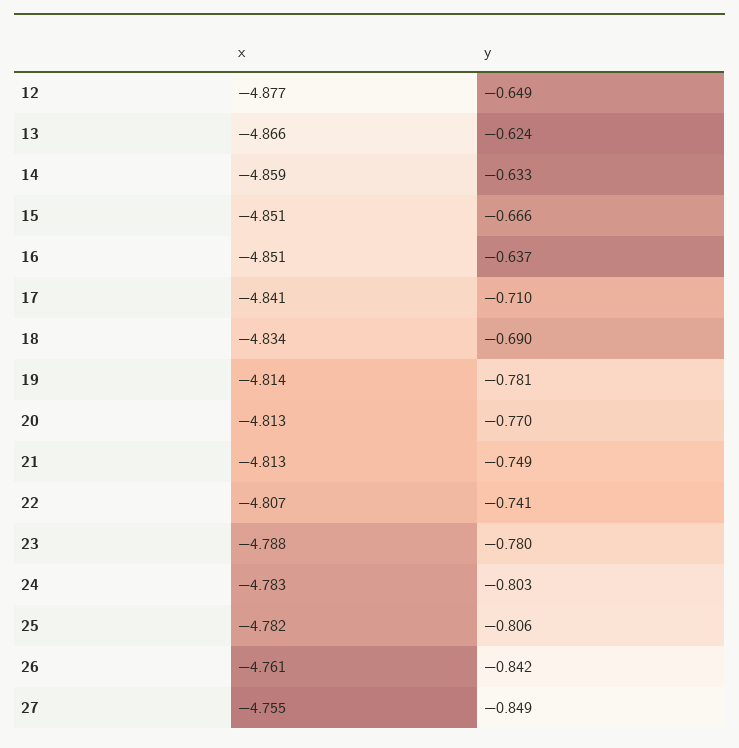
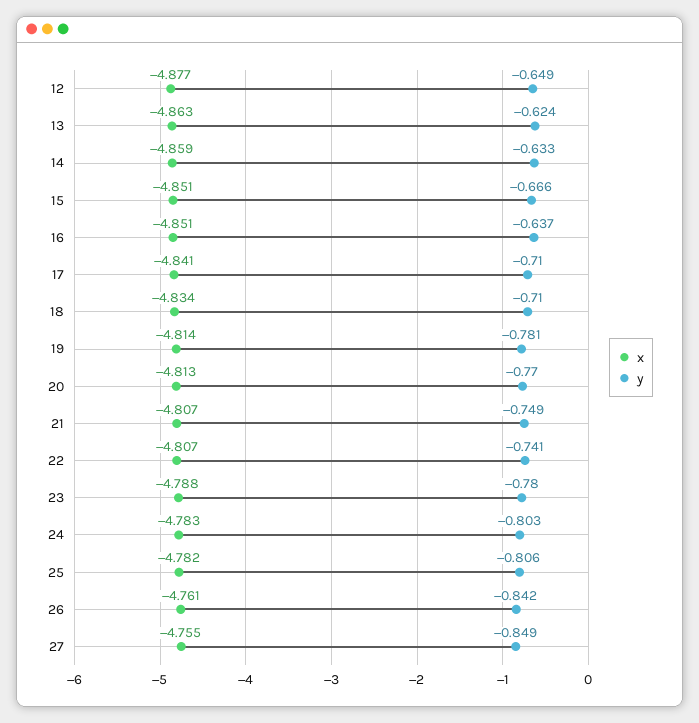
  {
    "x": {
      "12": -4.877,
-     "13": -4.866,
+     "13": -4.863,
      "14": -4.859,
      "15": -4.851,
      "16": -4.851,
      "17": -4.841,
      "18": -4.834,
      "19": -4.814,
      "20": -4.813,
-     "21": -4.813,
+     "21": -4.807,
      "22": -4.807,
      "23": -4.788,
      "24": -4.783,
      "25": -4.782,
      "26": -4.761,
      "27": -4.755
    },
    "y": {
      "12": -0.649,
      "13": -0.624,
      "14": -0.633,
      "15": -0.666,
      "16": -0.637,
      "17": -0.71,
-     "18": -0.69,
+     "18": -0.71,
      "19": -0.781,
      "20": -0.77,
      "21": -0.749,
      "22": -0.741,
      "23": -0.78,
      "24": -0.803,
      "25": -0.806,
      "26": -0.842,
      "27": -0.849
    }
  }

